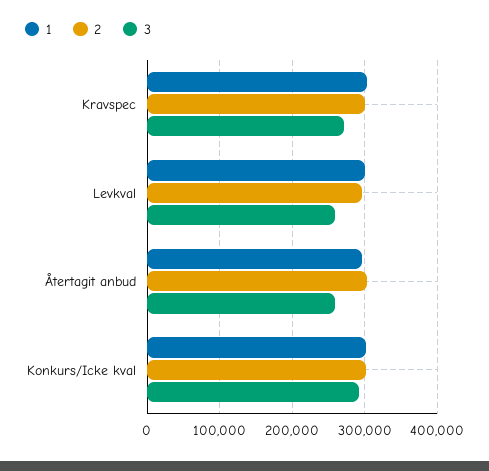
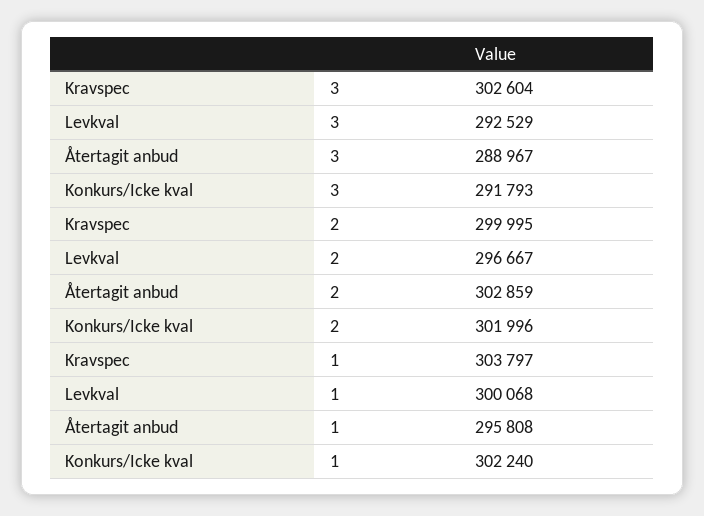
  {
    "1": {
      "Kravspec": 303797,
      "Levkval": 300068,
      "Återtagit anbud": 295808,
      "Konkurs/Icke kval": 302240
    },
    "2": {
      "Kravspec": 299995,
      "Levkval": 296667,
      "Återtagit anbud": 302859,
      "Konkurs/Icke kval": 301996
    },
    "3": {
-     "Kravspec": 270000,
+     "Kravspec": 302604,
-     "Levkval": 260000,
+     "Levkval": 292529,
-     "Återtagit anbud": 260000,
+     "Återtagit anbud": 288967,
      "Konkurs/Icke kval": 291793
    }
  }

